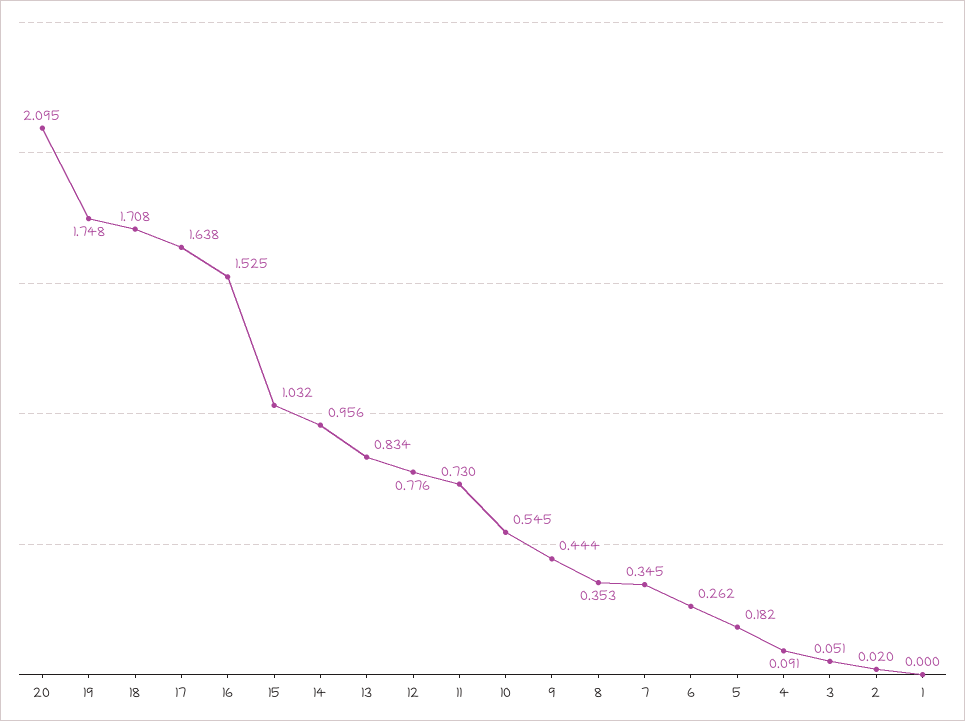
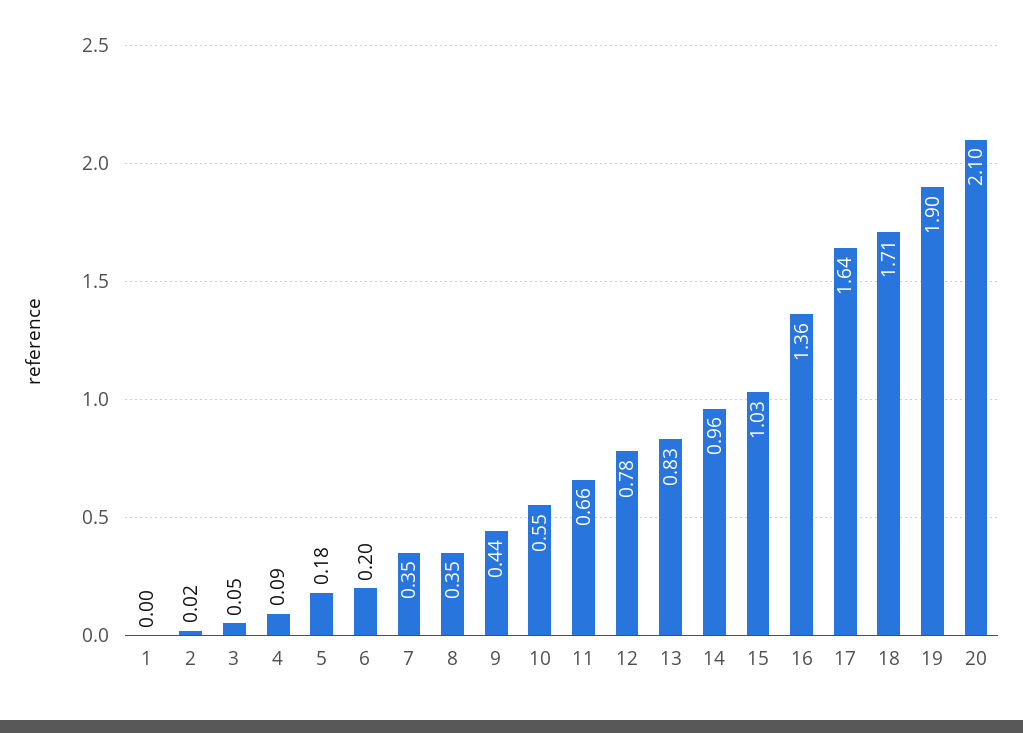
  {
    "20": 2.095,
-   "19": 1.748,
+   "19": 1.9,
    "18": 1.708,
    "17": 1.638,
-   "16": 1.525,
+   "16": 1.36,
    "15": 1.032,
    "14": 0.956,
    "13": 0.834,
    "12": 0.776,
-   "11": 0.73,
+   "11": 0.66,
    "10": 0.545,
    "9": 0.444,
    "8": 0.353,
    "7": 0.345,
-   "6": 0.262,
+   "6": 0.2,
    "5": 0.182,
    "4": 0.091,
    "3": 0.051,
    "2": 0.02,
    "1": 0
  }

